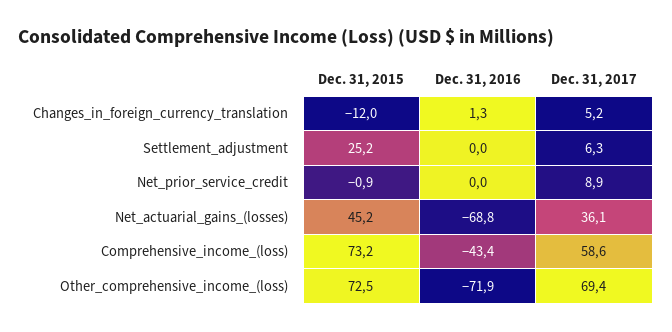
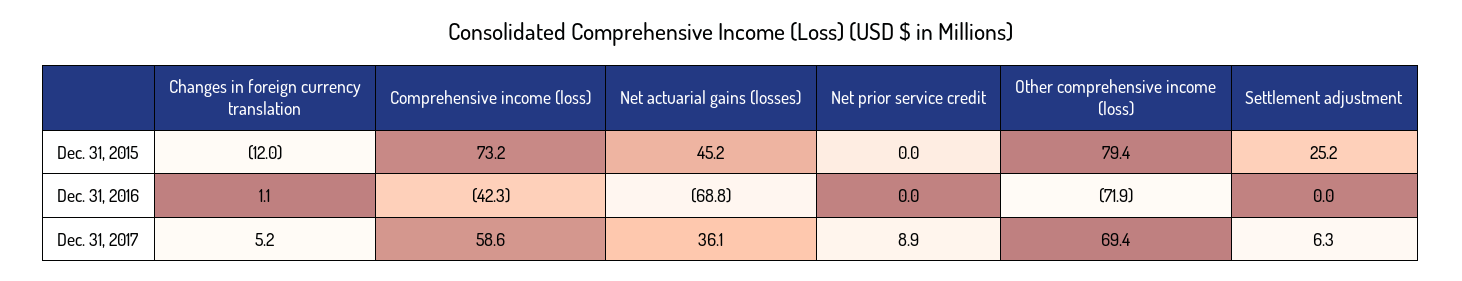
  {
    "Dec. 31, 2015": {
      "Changes_in_foreign_currency_translation": -12,
      "Settlement_adjustment": 25.2,
-     "Net_prior_service_credit": -0.9,
+     "Net_prior_service_credit": 0,
      "Net_actuarial_gains_(losses)": 45.2,
      "Comprehensive_income_(loss)": 73.2,
-     "Other_comprehensive_income_(loss)": 72.5
+     "Other_comprehensive_income_(loss)": 79.4
    },
    "Dec. 31, 2016": {
-     "Changes_in_foreign_currency_translation": 1.3,
+     "Changes_in_foreign_currency_translation": 1.1,
      "Settlement_adjustment": 0,
      "Net_prior_service_credit": 0,
      "Net_actuarial_gains_(losses)": -68.8,
-     "Comprehensive_income_(loss)": -43.4,
+     "Comprehensive_income_(loss)": -42.3,
      "Other_comprehensive_income_(loss)": -71.9
    },
    "Dec. 31, 2017": {
      "Changes_in_foreign_currency_translation": 5.2,
      "Settlement_adjustment": 6.3,
      "Net_prior_service_credit": 8.9,
      "Net_actuarial_gains_(losses)": 36.1,
      "Comprehensive_income_(loss)": 58.6,
      "Other_comprehensive_income_(loss)": 69.4
    }
  }

